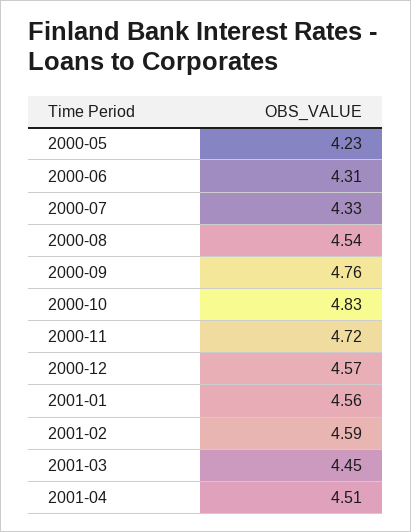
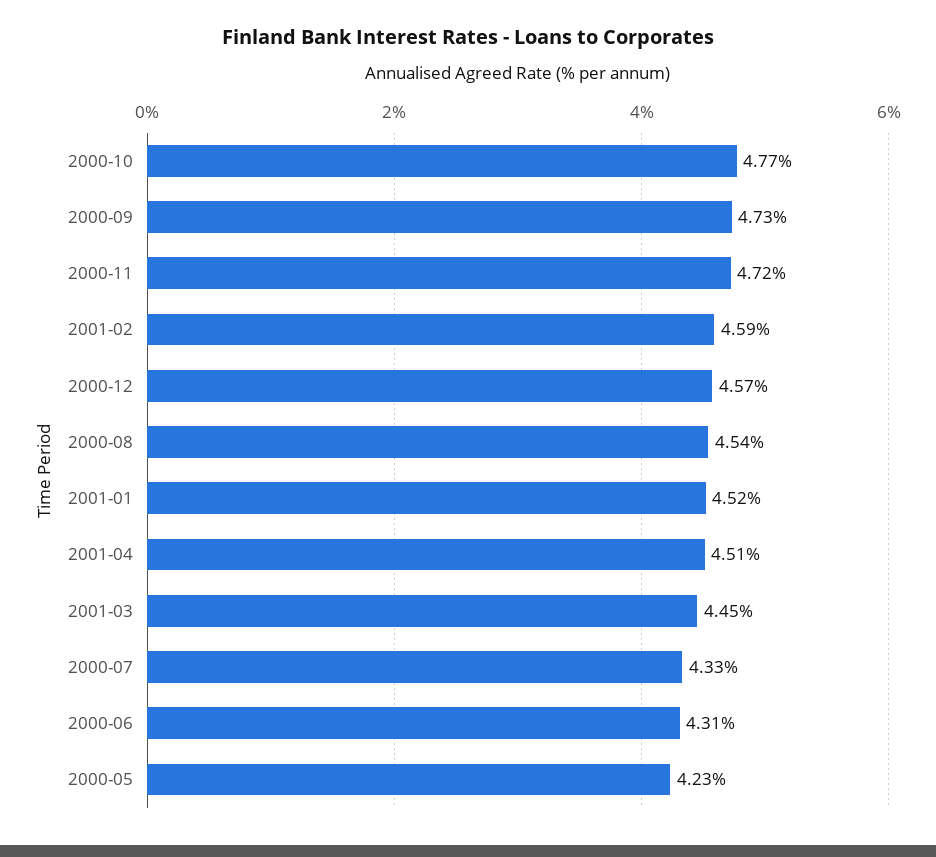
  {
    "2000-05": 4.23,
    "2000-06": 4.31,
    "2000-07": 4.33,
    "2000-08": 4.54,
-   "2000-09": 4.76,
+   "2000-09": 4.73,
-   "2000-10": 4.83,
+   "2000-10": 4.77,
    "2000-11": 4.72,
    "2000-12": 4.57,
-   "2001-01": 4.56,
+   "2001-01": 4.52,
    "2001-02": 4.59,
    "2001-03": 4.45,
    "2001-04": 4.51
  }

